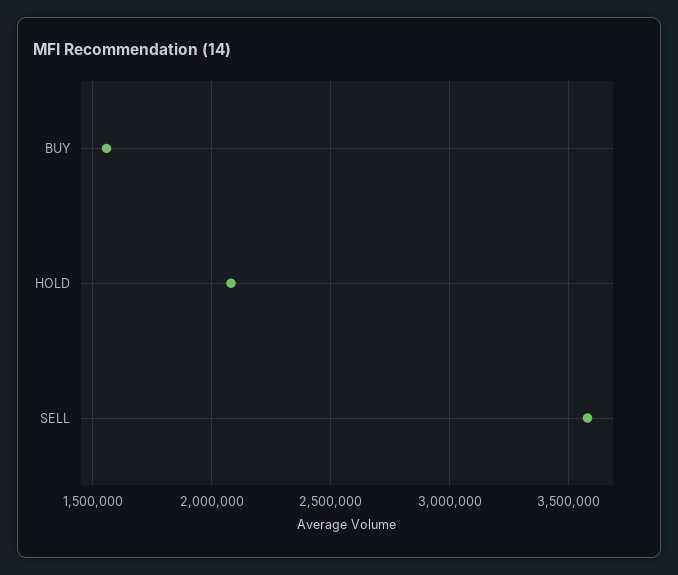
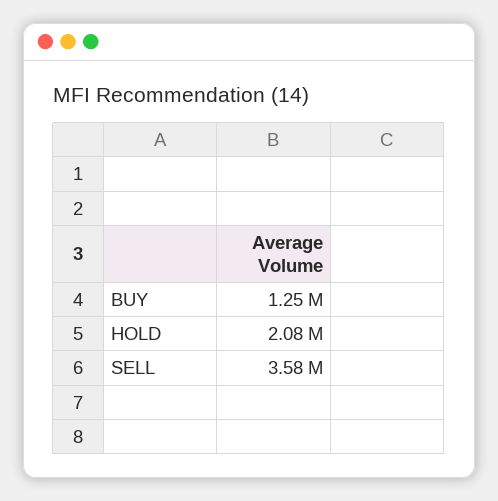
  {
-   "BUY": 1550000,
+   "BUY": 1250000,
    "HOLD": 2080000,
    "SELL": 3580000
  }

